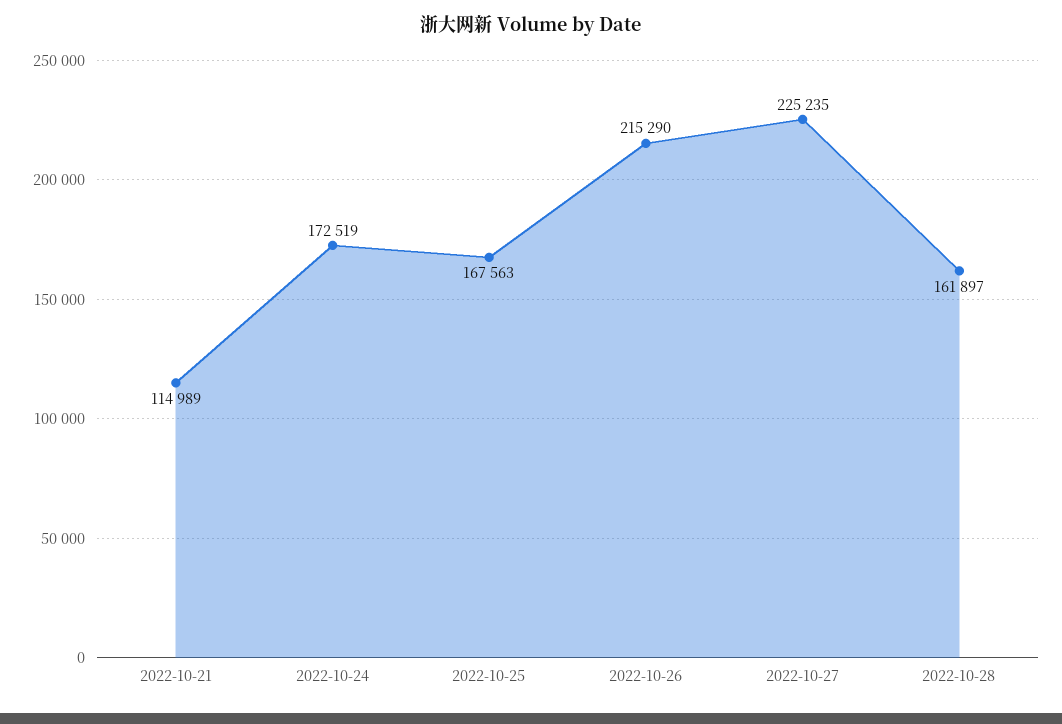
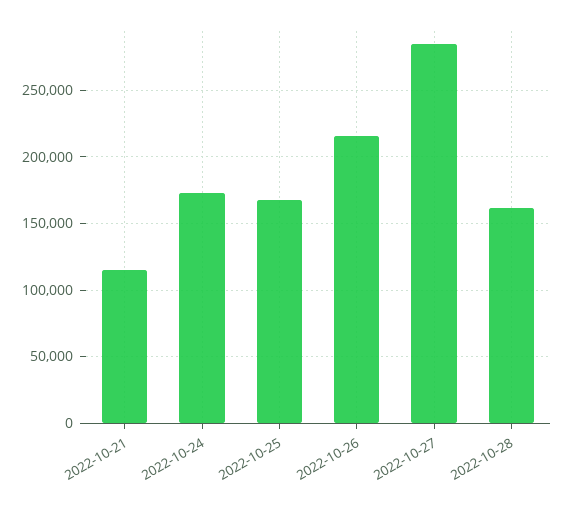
  {
    "2022-10-21": 114989,
    "2022-10-24": 172519,
    "2022-10-25": 167563,
    "2022-10-26": 215290,
-   "2022-10-27": 225235,
+   "2022-10-27": 285000,
    "2022-10-28": 161897
  }

